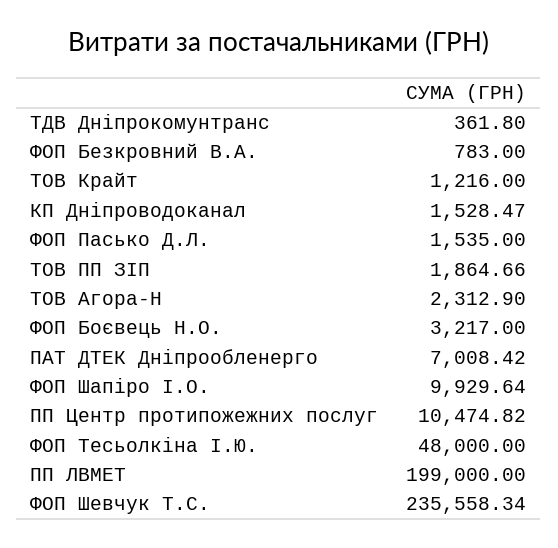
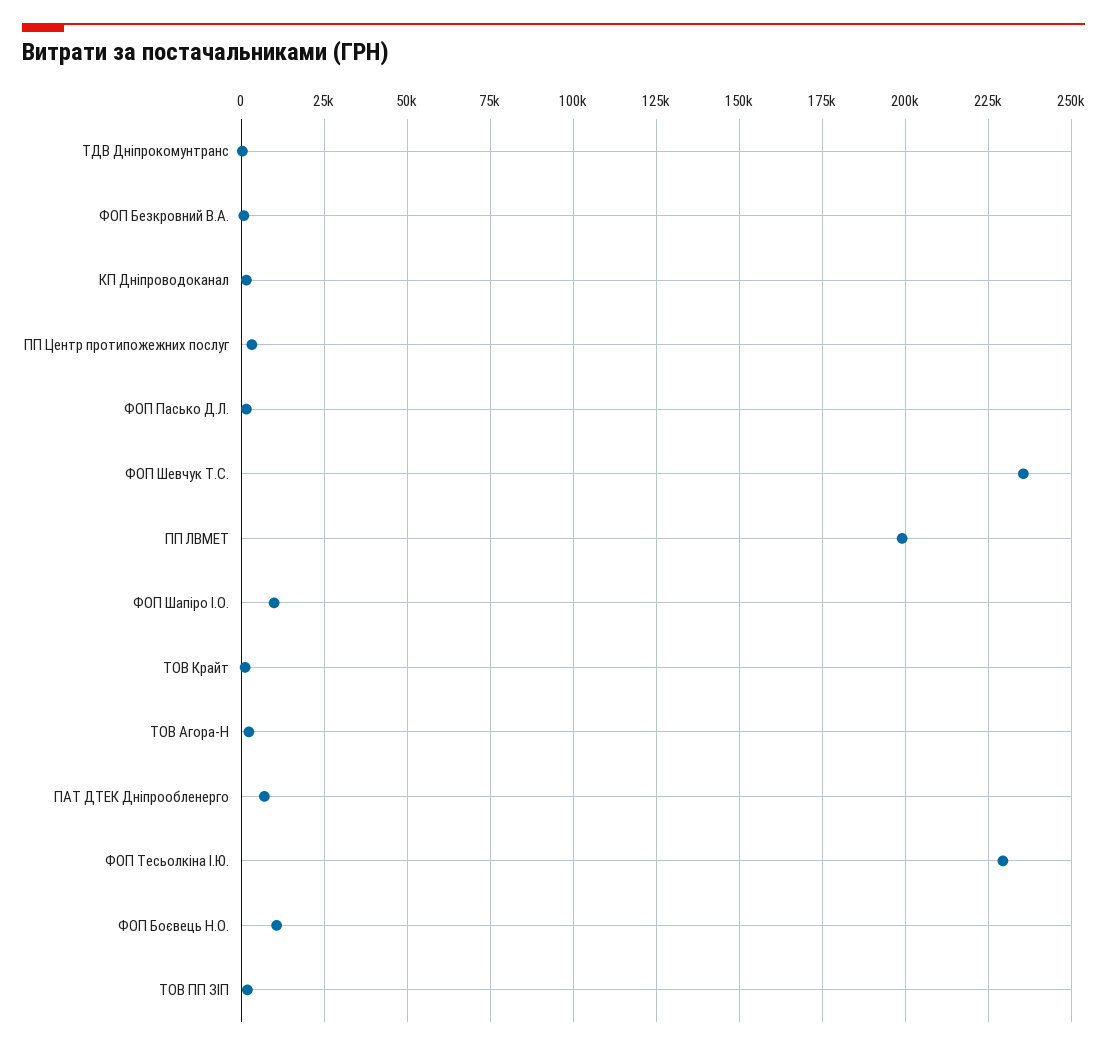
  {
    "ТДВ Дніпрокомунтранс": 361.8,
    "ФОП Безкровний В.А.": 783,
    "ТОВ Крайт": 1216,
    "КП Дніпроводоканал": 1528.47,
    "ФОП Пасько Д.Л.": 1535,
    "ТОВ ПП ЗІП": 1864.66,
    "ТОВ Агора-Н": 2312.9,
-   "ФОП Боєвець Н.О.": 3217,
+   "ФОП Боєвець Н.О.": 10000,
    "ПАТ ДТЕК Дніпрообленерго": 7008.42,
    "ФОП Шапіро І.О.": 9929.64,
-   "ПП Центр протипожежних послуг": 10474.82,
+   "ПП Центр протипожежних послуг": 2500,
-   "ФОП Тесьолкіна І.Ю.": 48000,
+   "ФОП Тесьолкіна І.Ю.": 230000,
    "ПП ЛВМЕТ": 199000,
    "ФОП Шевчук Т.С.": 235558.34
  }

